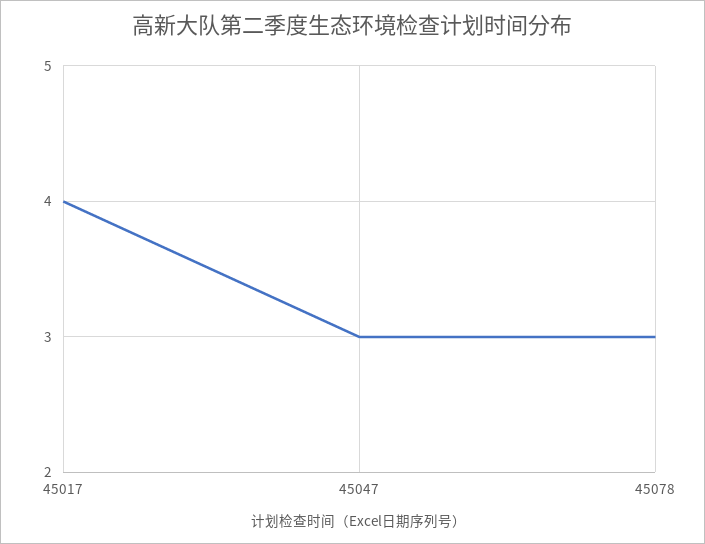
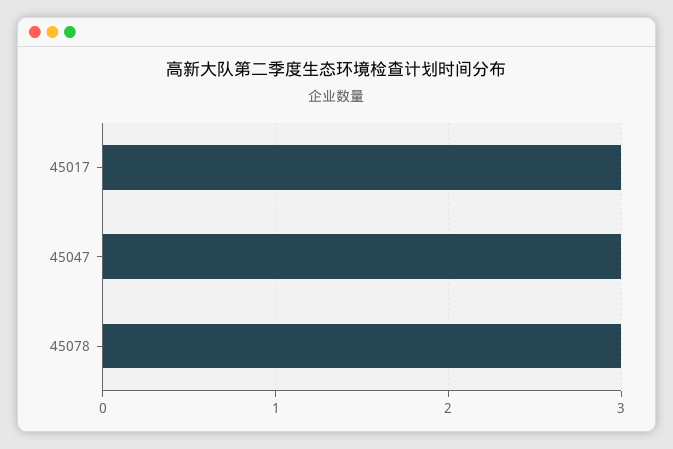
  {
-   "45017": 4,
+   "45017": 3,
    "45047": 3,
    "45078": 3
  }

